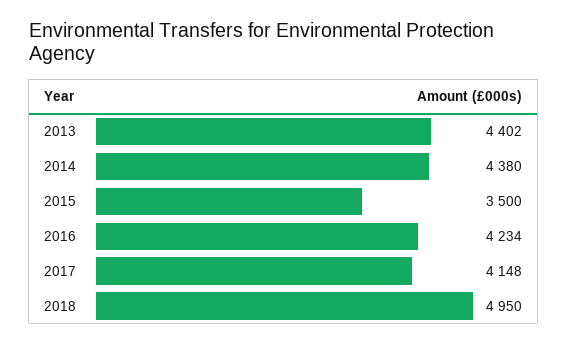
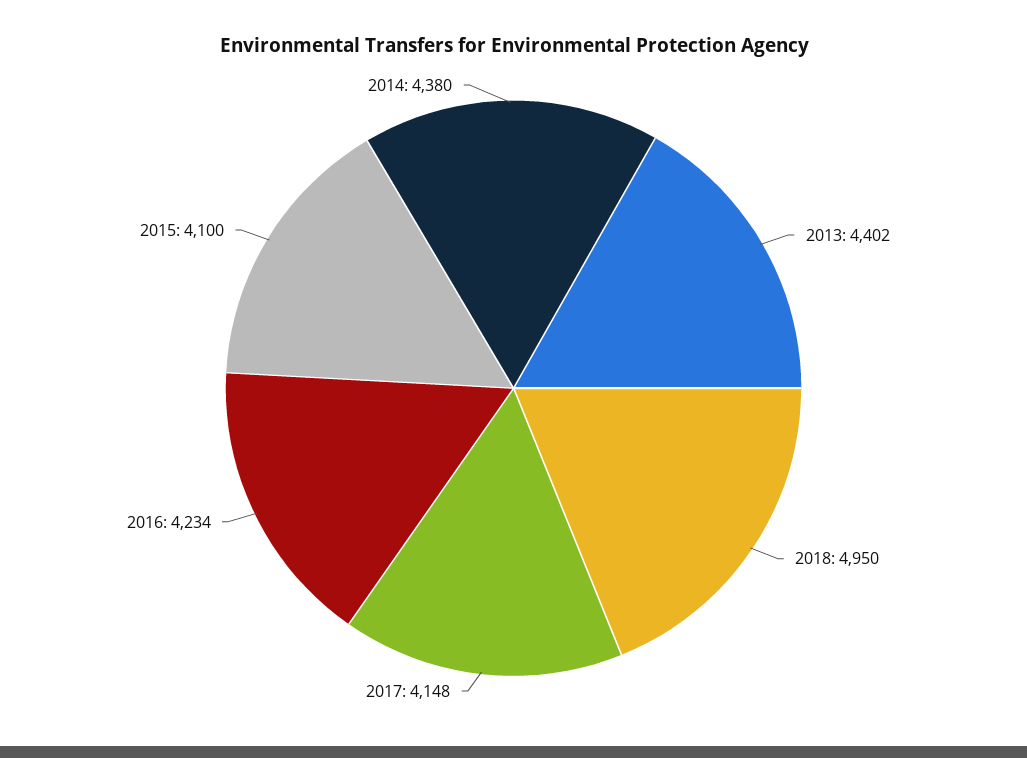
  {
    "2013": 4402,
    "2014": 4380,
-   "2015": 3500,
+   "2015": 4100,
    "2016": 4234,
    "2017": 4148,
    "2018": 4950
  }

